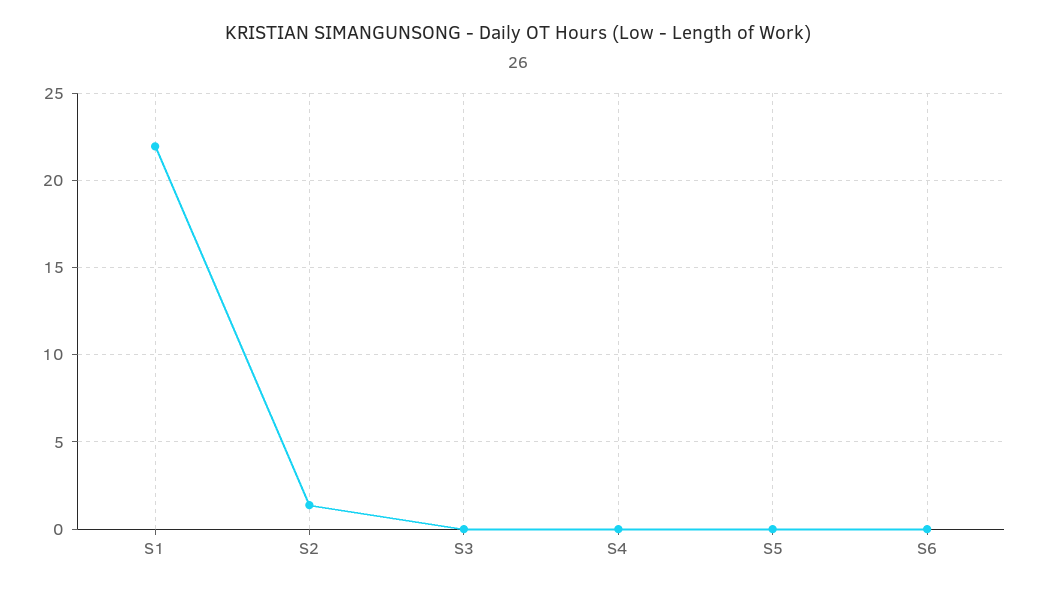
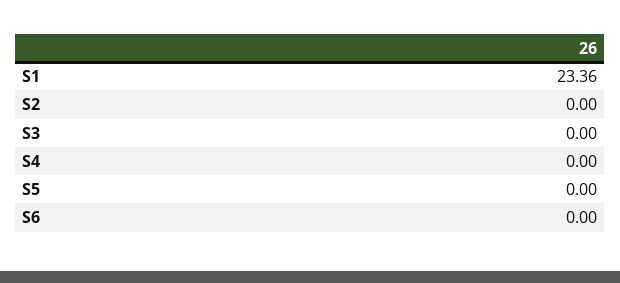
  {
-   "S1": 22,
+   "S1": 23.36,
-   "S2": 1.5,
+   "S2": 0,
    "S3": 0,
    "S4": 0,
    "S5": 0,
    "S6": 0
  }

